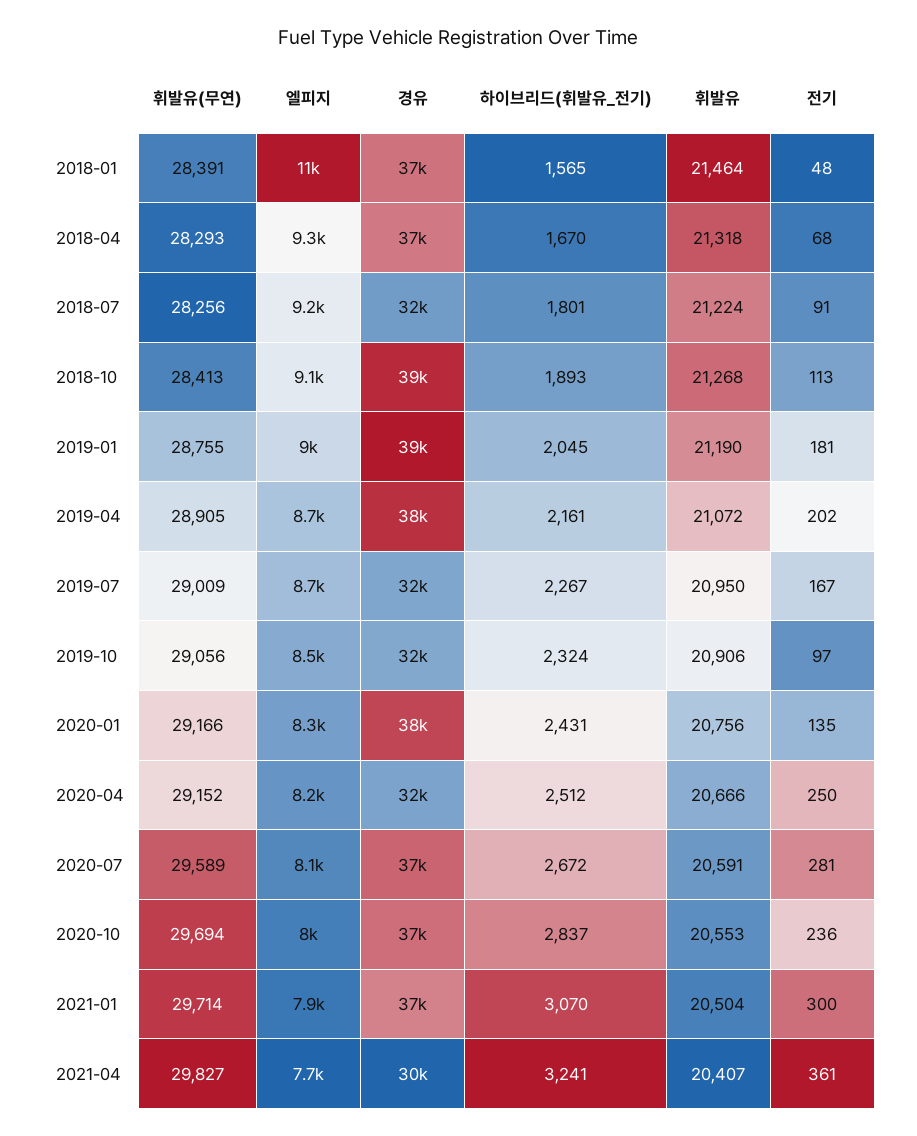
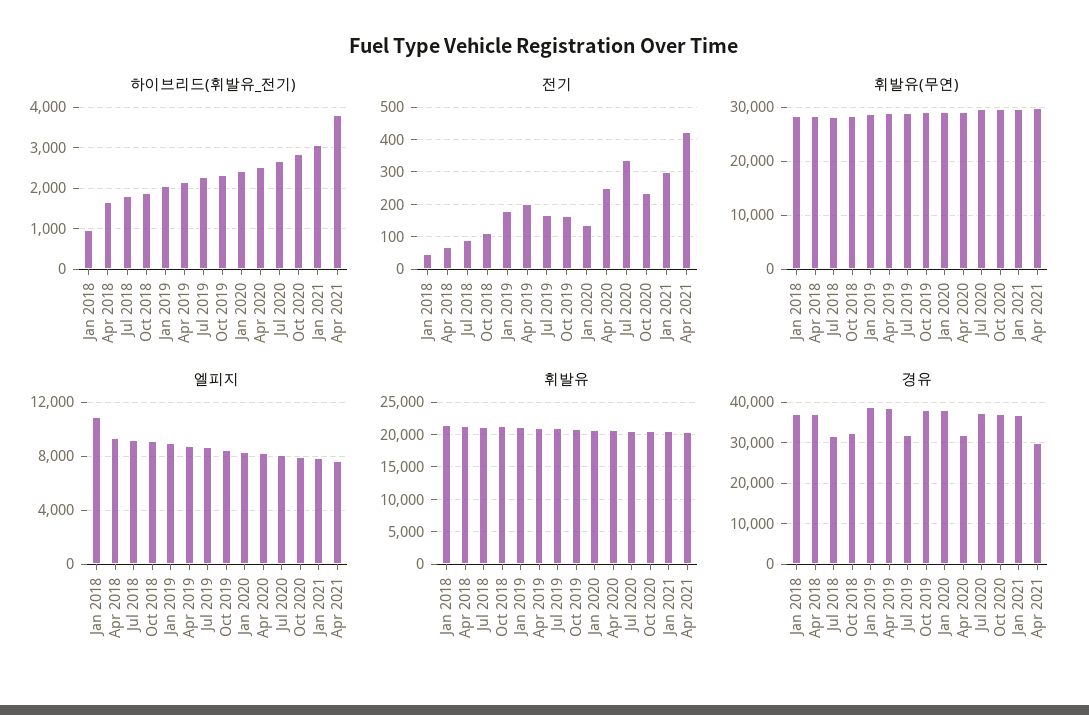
  {
    "휘발유(무연)": {
      "2018-01": 28391,
      "2018-04": 28293,
      "2018-07": 28256,
      "2018-10": 28413,
      "2019-01": 28755,
      "2019-04": 28905,
      "2019-07": 29009,
      "2019-10": 29056,
      "2020-01": 29166,
      "2020-04": 29152,
      "2020-07": 29589,
      "2020-10": 29694,
      "2021-01": 29714,
      "2021-04": 29827
    },
    "엘피지": {
      "2018-01": 11000,
      "2018-04": 9300,
      "2018-07": 9200,
      "2018-10": 9100,
      "2019-01": 9000,
      "2019-04": 8700,
      "2019-07": 8700,
      "2019-10": 8500,
      "2020-01": 8300,
      "2020-04": 8200,
      "2020-07": 8100,
      "2020-10": 8000,
      "2021-01": 7900,
      "2021-04": 7700
    },
    "경유": {
      "2018-01": 37000,
      "2018-04": 37000,
      "2018-07": 32000,
-     "2018-10": 39000,
+     "2018-10": 32000,
      "2019-01": 39000,
      "2019-04": 38000,
      "2019-07": 32000,
-     "2019-10": 32000,
+     "2019-10": 38000,
      "2020-01": 38000,
      "2020-04": 32000,
      "2020-07": 37000,
      "2020-10": 37000,
      "2021-01": 37000,
      "2021-04": 30000
    },
    "하이브리드(휘발유_전기)": {
-     "2018-01": 1565,
+     "2018-01": 1000,
      "2018-04": 1670,
      "2018-07": 1801,
      "2018-10": 1893,
      "2019-01": 2045,
      "2019-04": 2161,
      "2019-07": 2267,
      "2019-10": 2324,
      "2020-01": 2431,
      "2020-04": 2512,
      "2020-07": 2672,
      "2020-10": 2837,
      "2021-01": 3070,
-     "2021-04": 3241
+     "2021-04": 3800
    },
    "휘발유": {
      "2018-01": 21464,
      "2018-04": 21318,
      "2018-07": 21224,
      "2018-10": 21268,
      "2019-01": 21190,
      "2019-04": 21072,
      "2019-07": 20950,
      "2019-10": 20906,
      "2020-01": 20756,
      "2020-04": 20666,
      "2020-07": 20591,
      "2020-10": 20553,
      "2021-01": 20504,
      "2021-04": 20407
    },
    "전기": {
      "2018-01": 48,
      "2018-04": 68,
      "2018-07": 91,
      "2018-10": 113,
      "2019-01": 181,
      "2019-04": 202,
      "2019-07": 167,
-     "2019-10": 97,
+     "2019-10": 160,
      "2020-01": 135,
      "2020-04": 250,
-     "2020-07": 281,
+     "2020-07": 340,
      "2020-10": 236,
      "2021-01": 300,
-     "2021-04": 361
+     "2021-04": 420
    }
  }

